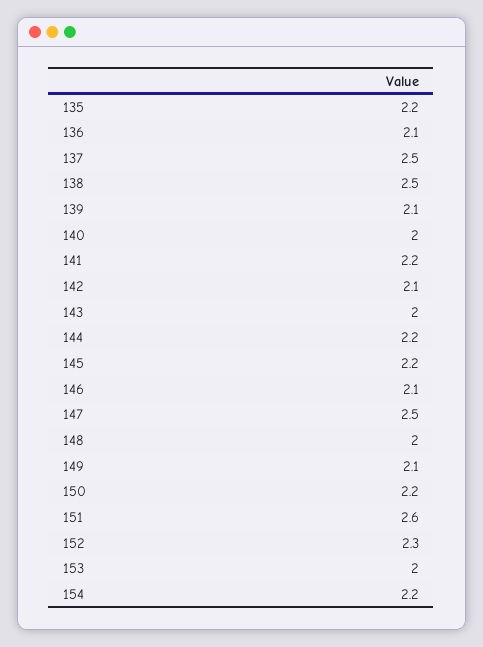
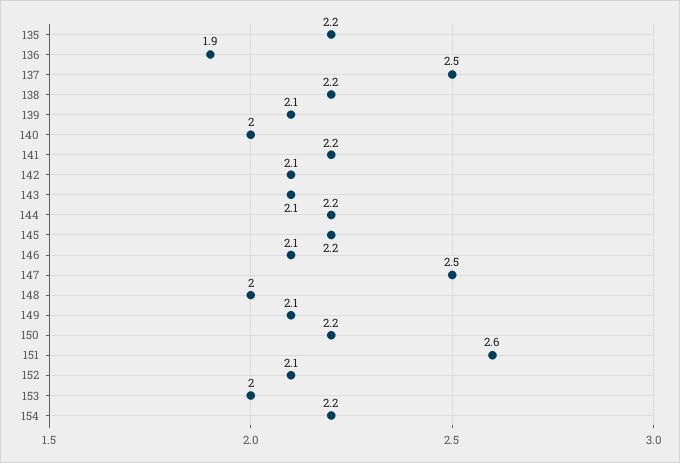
  {
    "135": 2.2,
-   "136": 2.1,
+   "136": 1.9,
    "137": 2.5,
-   "138": 2.5,
+   "138": 2.2,
    "139": 2.1,
    "140": 2,
    "141": 2.2,
    "142": 2.1,
-   "143": 2,
+   "143": 2.1,
    "144": 2.2,
    "145": 2.2,
    "146": 2.1,
    "147": 2.5,
    "148": 2,
    "149": 2.1,
    "150": 2.2,
    "151": 2.6,
-   "152": 2.3,
+   "152": 2.1,
    "153": 2,
    "154": 2.2
  }

